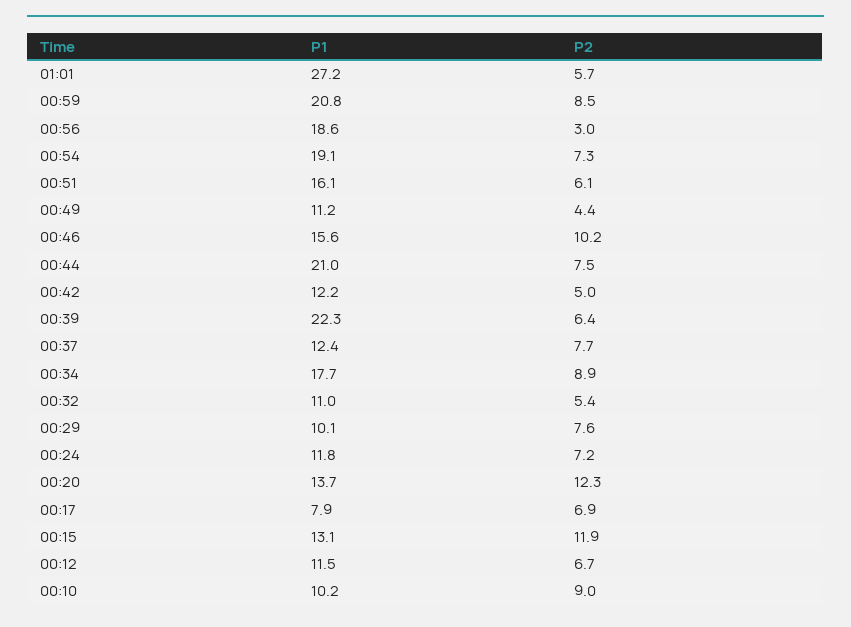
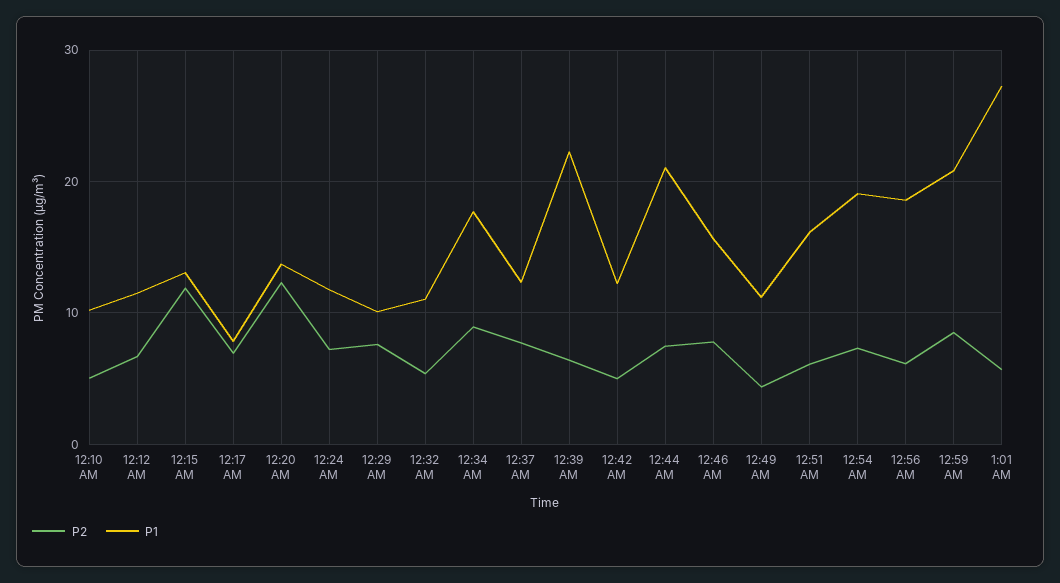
  {
    "P1": {
      "01:01": 27.2,
      "00:59": 20.8,
      "00:56": 18.6,
      "00:54": 19.1,
      "00:51": 16.1,
      "00:49": 11.2,
      "00:46": 15.6,
      "00:44": 21,
      "00:42": 12.2,
      "00:39": 22.3,
      "00:37": 12.4,
      "00:34": 17.7,
      "00:32": 11,
      "00:29": 10.1,
      "00:24": 11.8,
      "00:20": 13.7,
      "00:17": 7.9,
      "00:15": 13.1,
      "00:12": 11.5,
      "00:10": 10.2
    },
    "P2": {
      "01:01": 5.7,
      "00:59": 8.5,
-     "00:56": 3,
+     "00:56": 6,
      "00:54": 7.3,
      "00:51": 6.1,
      "00:49": 4.4,
-     "00:46": 10.2,
+     "00:46": 8,
      "00:44": 7.5,
      "00:42": 5,
      "00:39": 6.4,
      "00:37": 7.7,
      "00:34": 8.9,
      "00:32": 5.4,
      "00:29": 7.6,
      "00:24": 7.2,
      "00:20": 12.3,
      "00:17": 6.9,
      "00:15": 11.9,
      "00:12": 6.7,
-     "00:10": 9
+     "00:10": 5
    }
  }

